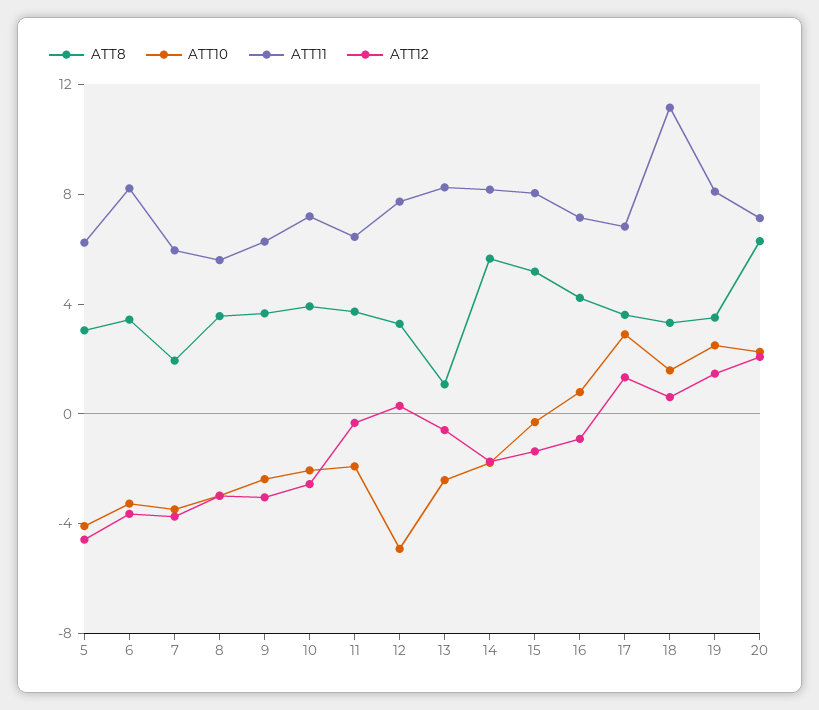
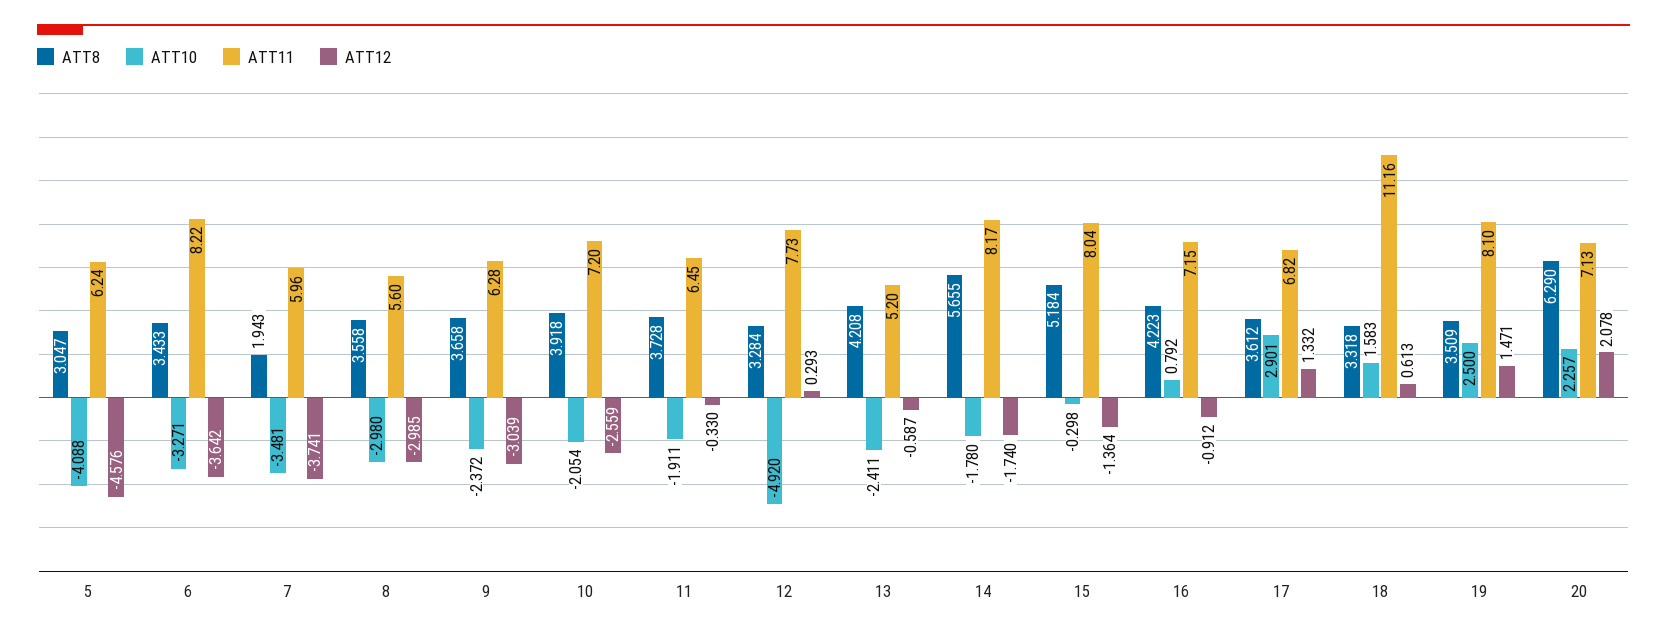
  {
    "ATT8": {
      "5": 3.047,
      "6": 3.433,
      "7": 1.943,
      "8": 3.558,
      "9": 3.658,
      "10": 3.918,
      "11": 3.728,
      "12": 3.284,
-     "13": 1,
+     "13": 4.208,
      "14": 5.655,
      "15": 5.184,
      "16": 4.223,
      "17": 3.612,
      "18": 3.318,
      "19": 3.509,
      "20": 6.29
    },
    "ATT10": {
      "5": -4.088,
      "6": -3.271,
      "7": -3.481,
      "8": -2.98,
      "9": -2.372,
      "10": -2.054,
      "11": -1.911,
      "12": -4.92,
      "13": -2.411,
      "14": -1.78,
      "15": -0.298,
      "16": 0.792,
      "17": 2.901,
      "18": 1.583,
      "19": 2.5,
      "20": 2.257
    },
    "ATT11": {
      "5": 6.24,
      "6": 8.22,
      "7": 5.96,
      "8": 5.6,
      "9": 6.28,
      "10": 7.2,
      "11": 6.45,
      "12": 7.73,
-     "13": 8,
+     "13": 5.2,
      "14": 8.17,
      "15": 8.04,
      "16": 7.15,
      "17": 6.82,
      "18": 11.16,
      "19": 8.1,
      "20": 7.13
    },
    "ATT12": {
      "5": -4.576,
      "6": -3.642,
      "7": -3.741,
      "8": -2.985,
      "9": -3.039,
      "10": -2.559,
      "11": -0.33,
      "12": 0.293,
      "13": -0.587,
      "14": -1.74,
      "15": -1.364,
      "16": -0.912,
      "17": 1.332,
      "18": 0.613,
      "19": 1.471,
      "20": 2.078
    }
  }

